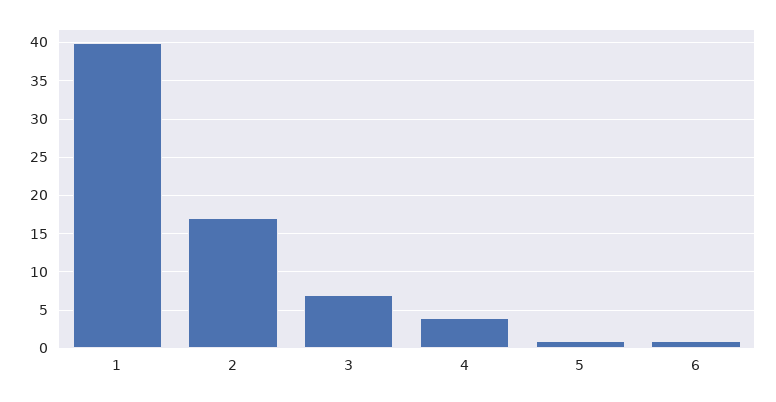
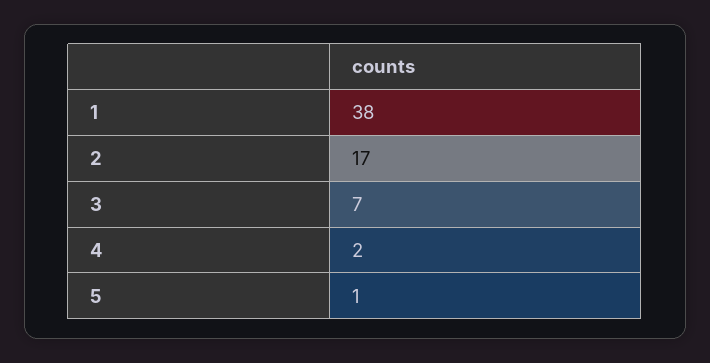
  {
-   "1": 40,
+   "1": 38,
    "2": 17,
    "3": 7,
-   "4": 4,
+   "4": 2,
-   "5": 1,
+   "5": 1
-   "6": 1
  }

